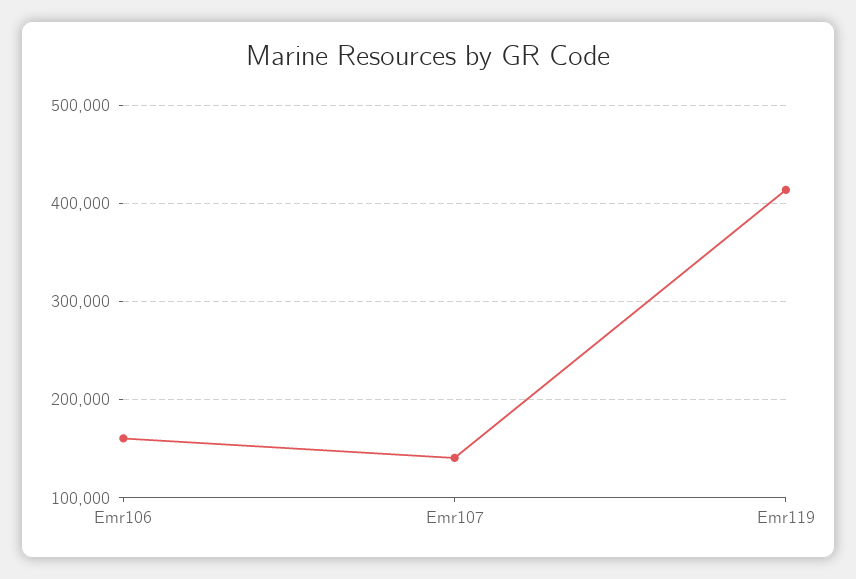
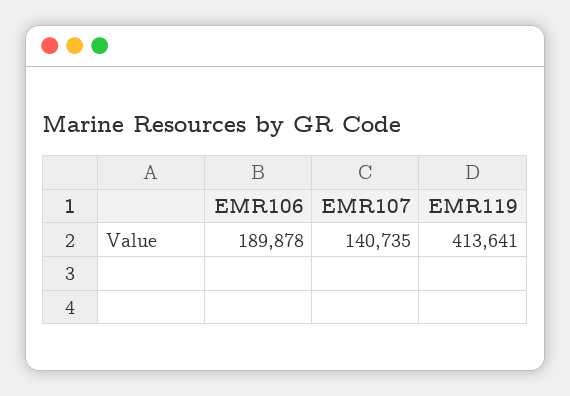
  {
-   "Emr106": 160000,
+   "Emr106": 189878,
    "Emr107": 140735,
    "Emr119": 413641
  }

